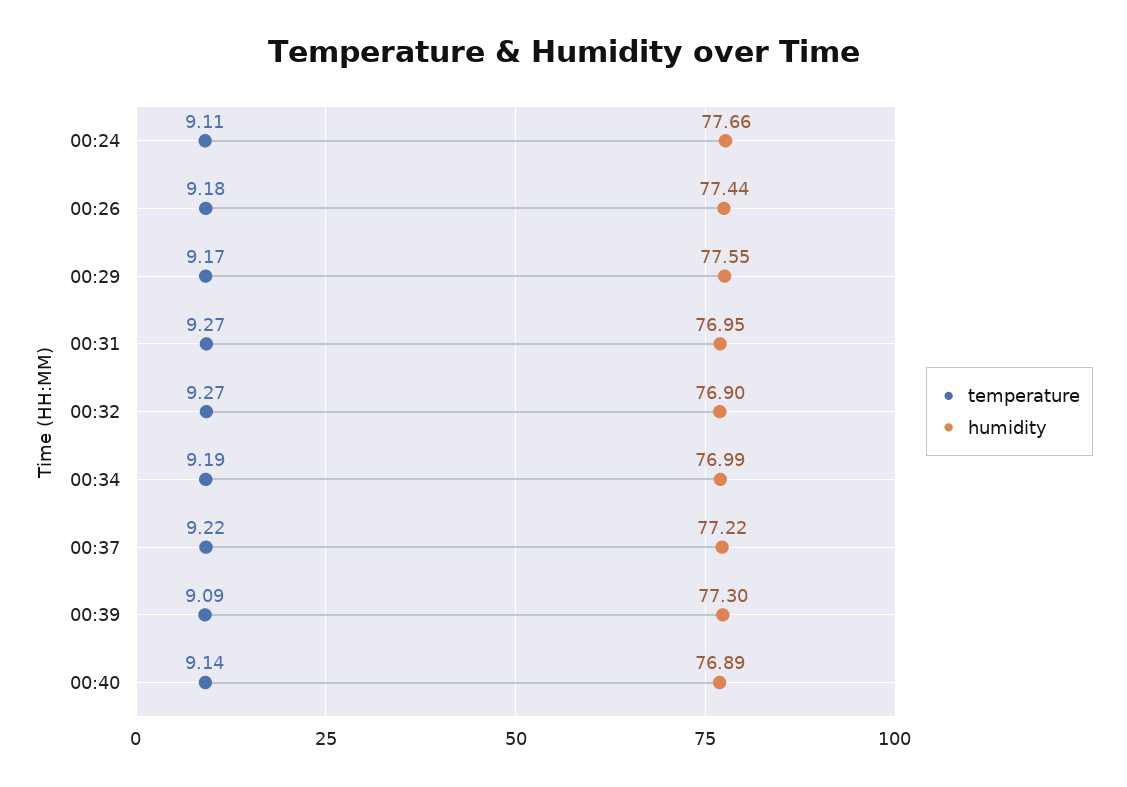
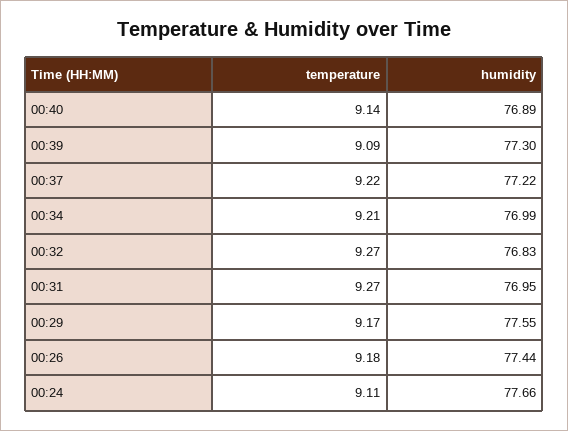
  {
    "temperature": {
      "00:24": 9.11,
      "00:26": 9.18,
      "00:29": 9.17,
      "00:31": 9.27,
      "00:32": 9.27,
-     "00:34": 9.19,
+     "00:34": 9.21,
      "00:37": 9.22,
      "00:39": 9.09,
      "00:40": 9.14
    },
    "humidity": {
      "00:24": 77.66,
      "00:26": 77.44,
      "00:29": 77.55,
      "00:31": 76.95,
-     "00:32": 76.9,
+     "00:32": 76.83,
      "00:34": 76.99,
      "00:37": 77.22,
      "00:39": 77.3,
      "00:40": 76.89
    }
  }

